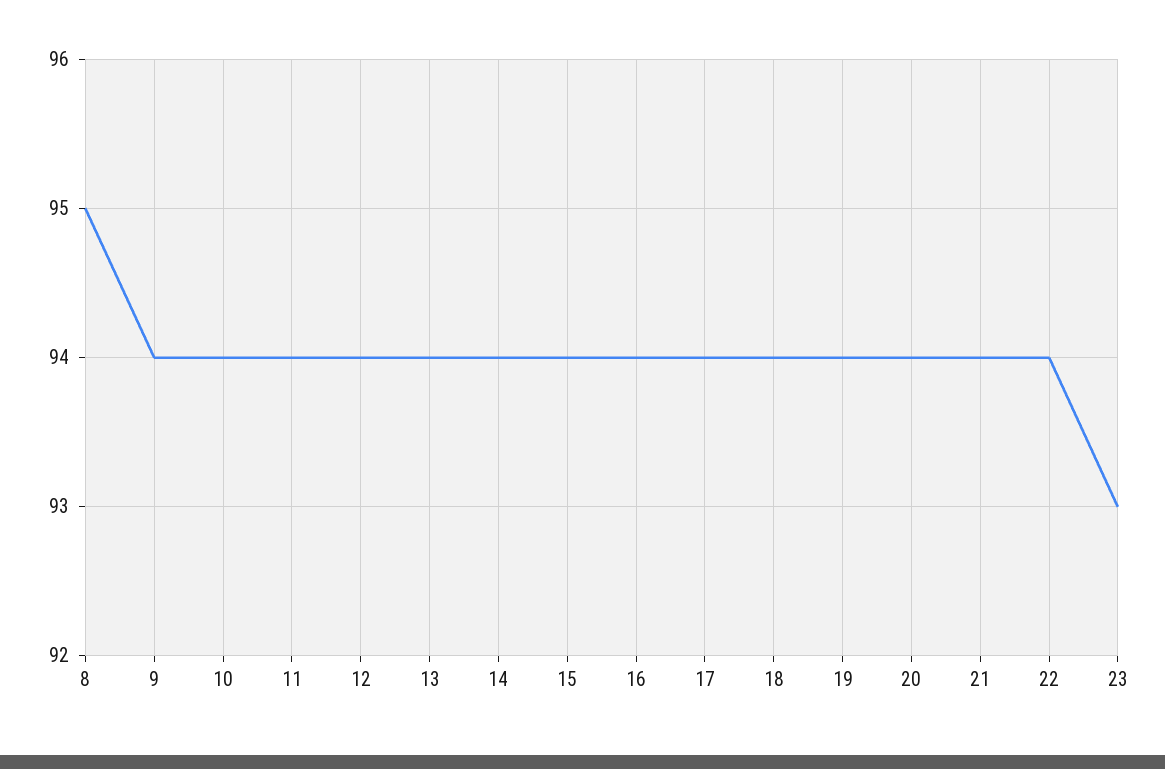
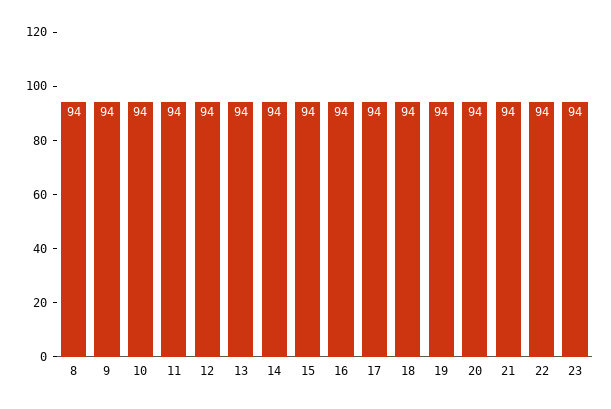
  {
-   "8": 95,
+   "8": 94,
    "9": 94,
    "10": 94,
    "11": 94,
    "12": 94,
    "13": 94,
    "14": 94,
    "15": 94,
    "16": 94,
    "17": 94,
    "18": 94,
    "19": 94,
    "20": 94,
    "21": 94,
    "22": 94,
-   "23": 93
+   "23": 94
  }

